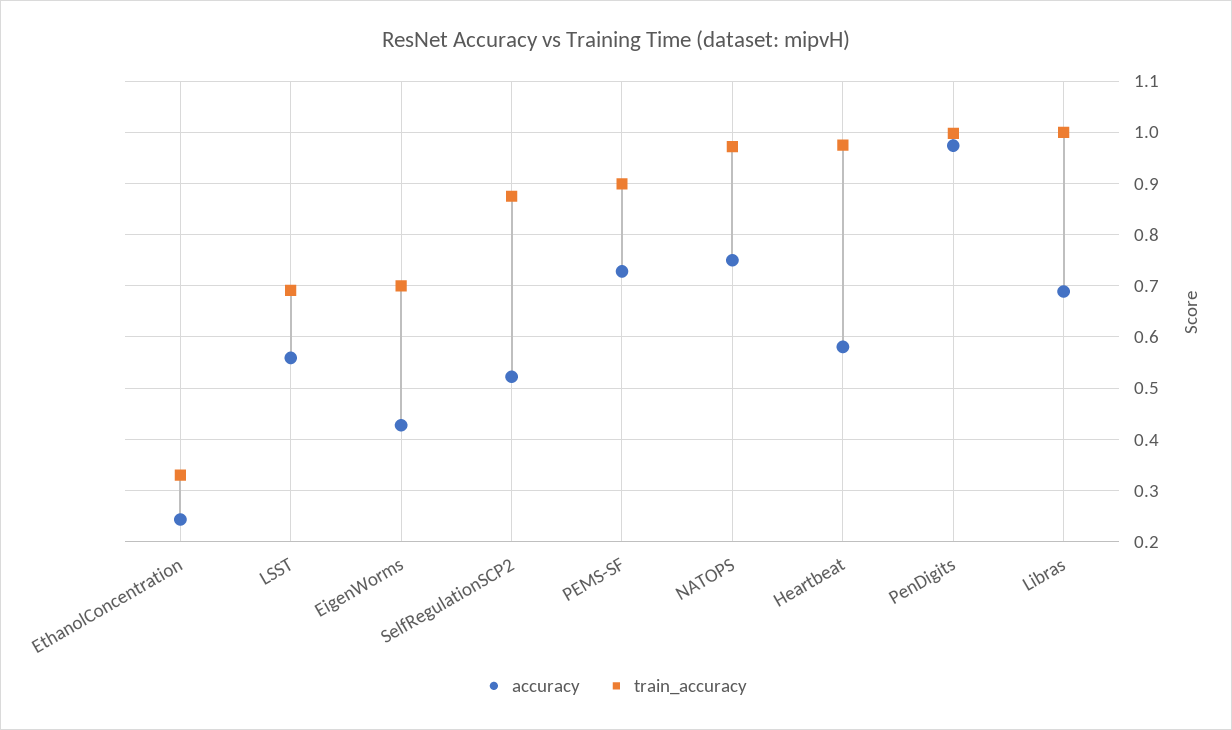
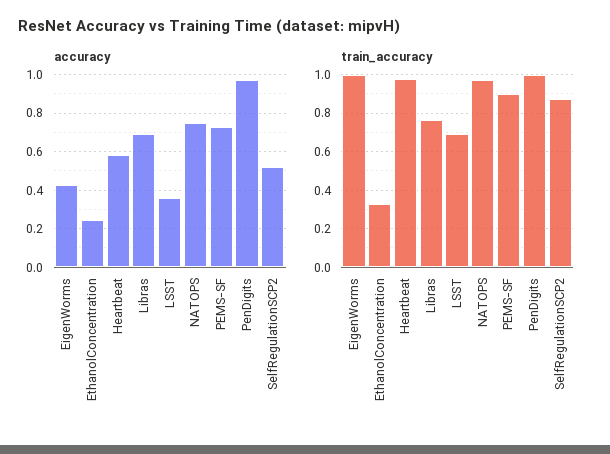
  {
    "accuracy": {
      "EthanolConcentration": 0.24,
-     "LSST": 0.56,
+     "LSST": 0.35,
      "EigenWorms": 0.42,
      "SelfRegulationSCP2": 0.52,
      "PEMS-SF": 0.72,
      "NATOPS": 0.76,
      "Heartbeat": 0.58,
      "PenDigits": 0.98,
      "Libras": 0.68
    },
    "train_accuracy": {
      "EthanolConcentration": 0.34,
      "LSST": 0.7,
-     "EigenWorms": 0.7,
+     "EigenWorms": 1,
      "SelfRegulationSCP2": 0.88,
      "PEMS-SF": 0.9,
      "NATOPS": 0.98,
      "Heartbeat": 0.98,
      "PenDigits": 1,
-     "Libras": 1
+     "Libras": 0.75
    }
  }

